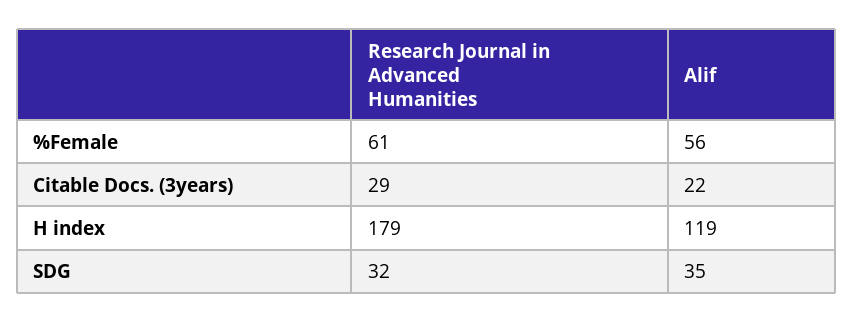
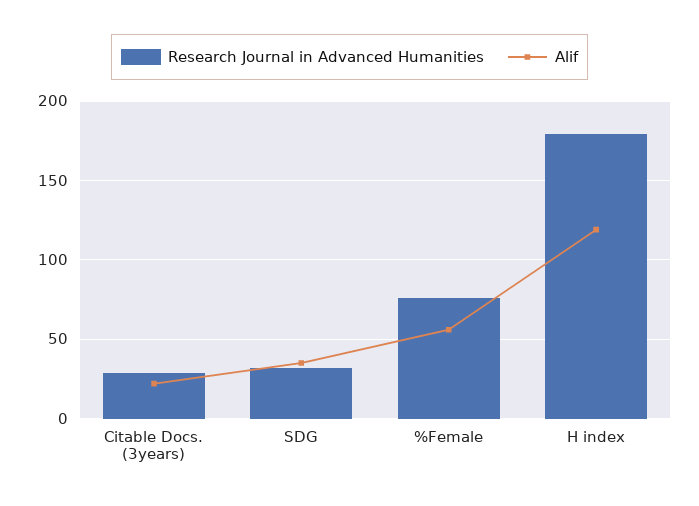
  {
    "Research Journal in Advanced Humanities": {
-     "%Female": 61,
+     "%Female": 75,
      "Citable Docs. (3years)": 29,
      "H index": 179,
      "SDG": 32
    },
    "Alif": {
      "%Female": 56,
      "Citable Docs. (3years)": 22,
      "H index": 119,
      "SDG": 35
    }
  }

